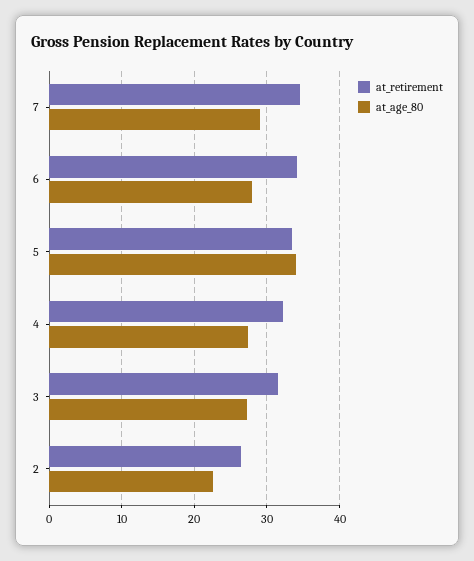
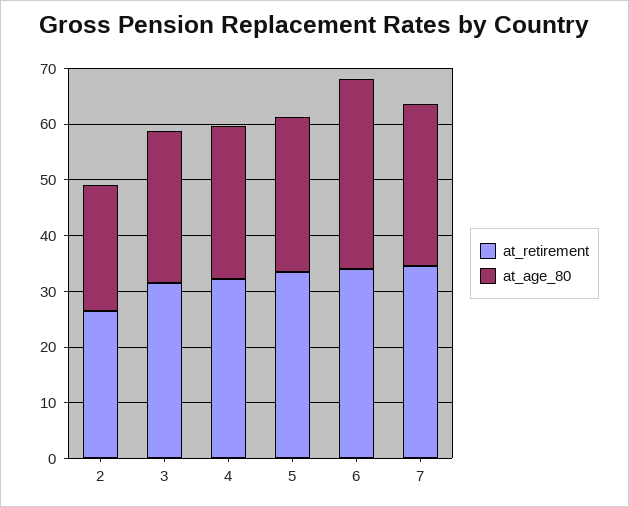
  {
    "at_retirement": {
      "7": 35,
      "6": 34,
      "5": 34,
      "4": 32,
      "3": 32,
      "2": 26
    },
    "at_age_80": {
      "7": 29,
-     "6": 28,
+     "6": 34,
-     "5": 34,
+     "5": 28,
      "4": 27,
      "3": 27,
      "2": 23
    }
  }

